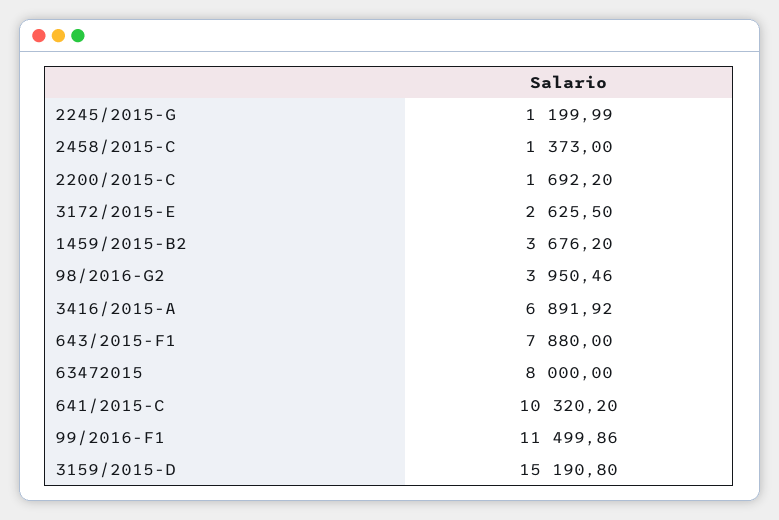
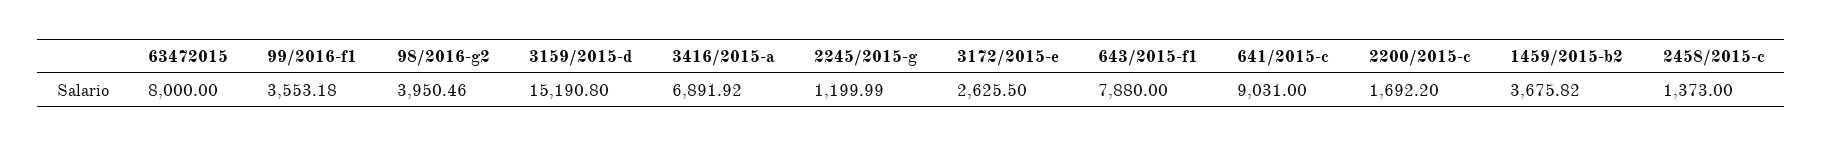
  {
    "2245/2015-G": 1199.99,
    "2458/2015-C": 1373,
    "2200/2015-C": 1692.2,
    "3172/2015-E": 2625.5,
-   "1459/2015-B2": 3676.2,
+   "1459/2015-B2": 3675.82,
    "98/2016-G2": 3950.46,
    "3416/2015-A": 6891.92,
    "643/2015-F1": 7880,
    "63472015": 8000,
-   "641/2015-C": 10320.2,
+   "641/2015-C": 9031,
-   "99/2016-F1": 11499.86,
+   "99/2016-F1": 3553.18,
    "3159/2015-D": 15190.8
  }

